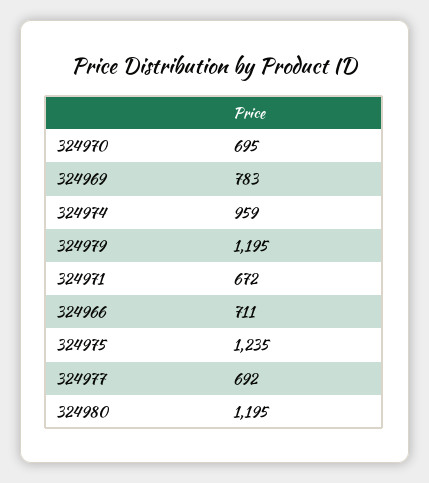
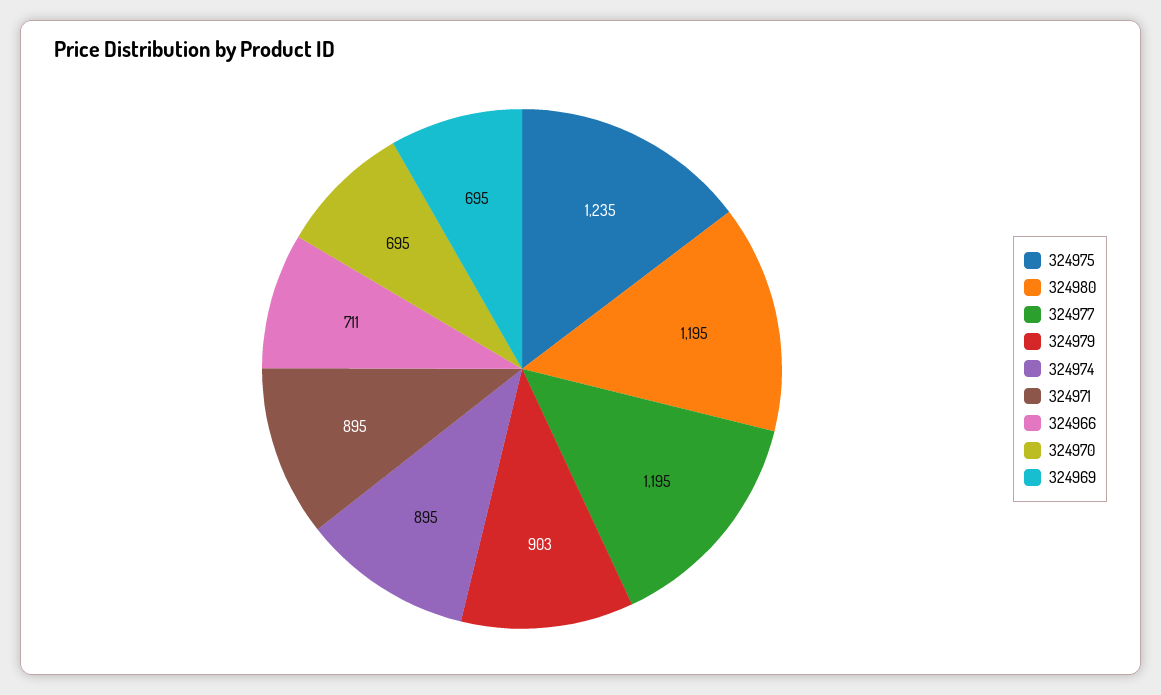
  {
    "324970": 695,
-   "324969": 783,
+   "324969": 695,
-   "324974": 959,
+   "324974": 895,
-   "324979": 1195,
+   "324979": 903,
-   "324971": 672,
+   "324971": 895,
    "324966": 711,
    "324975": 1235,
-   "324977": 692,
+   "324977": 1195,
    "324980": 1195
  }

